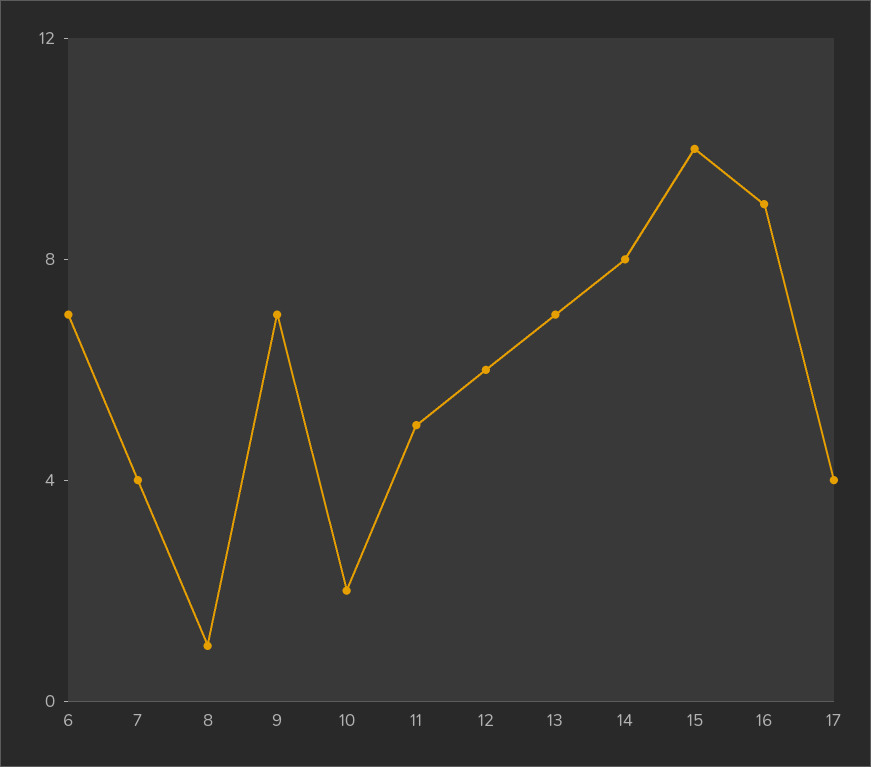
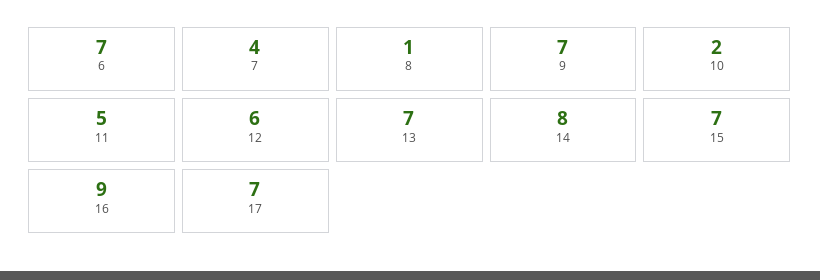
  {
    "6": 7,
    "7": 4,
    "8": 1,
    "9": 7,
    "10": 2,
    "11": 5,
    "12": 6,
    "13": 7,
    "14": 8,
-   "15": 10,
+   "15": 7,
    "16": 9,
-   "17": 4
+   "17": 7
  }

